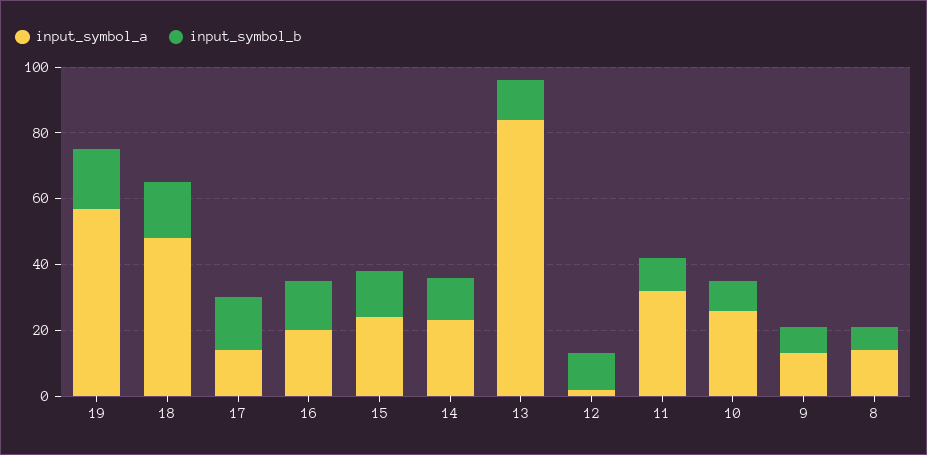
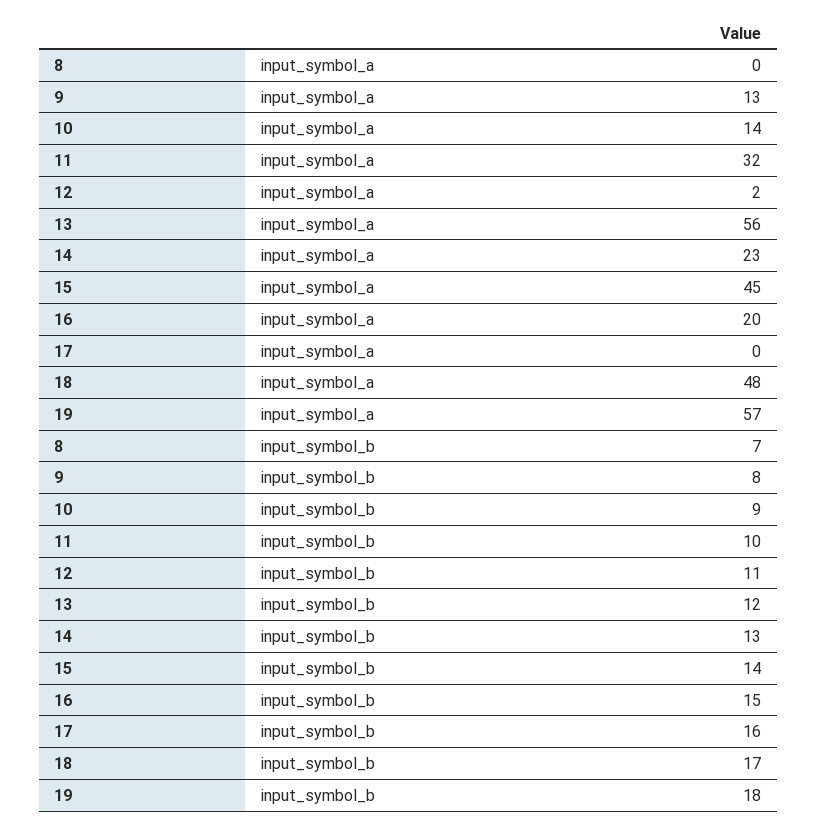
  {
    "input_symbol_a": {
      "19": 57,
      "18": 48,
-     "17": 15,
+     "17": 0,
      "16": 20,
-     "15": 25,
+     "15": 45,
      "14": 23,
-     "13": 85,
+     "13": 56,
      "12": 2,
      "11": 32,
-     "10": 25,
+     "10": 14,
      "9": 13,
-     "8": 15
+     "8": 0
    },
    "input_symbol_b": {
      "19": 18,
      "18": 17,
      "17": 16,
      "16": 15,
      "15": 14,
      "14": 13,
      "13": 12,
      "12": 11,
      "11": 10,
      "10": 9,
      "9": 8,
      "8": 7
    }
  }

